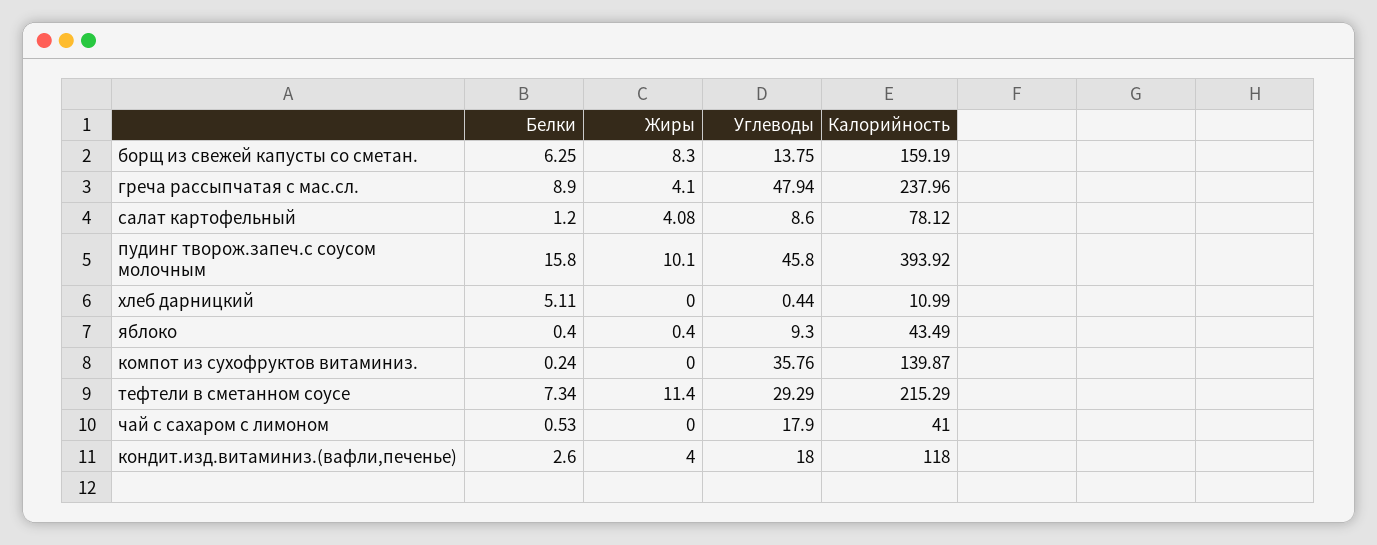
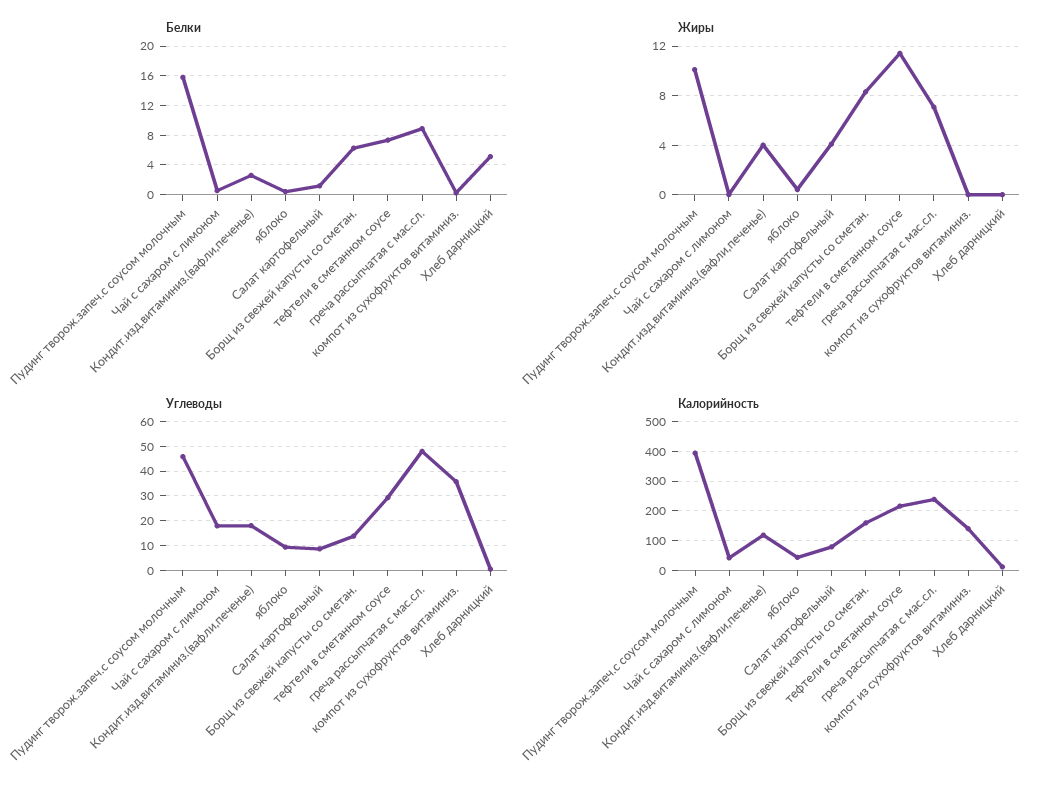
  {
    "Белки": {
      "борщ из свежей капусты со сметан.": 6.25,
      "греча рассыпчатая с мас.сл.": 8.9,
      "салат картофельный": 1.2,
      "пудинг творож.запеч.с соусом молочным": 15.8,
      "хлеб дарницкий": 5.11,
      "яблоко": 0.4,
      "компот из сухофруктов витаминиз.": 0.24,
      "тефтели в сметанном соусе": 7.34,
      "чай с сахаром с лимоном": 0.53,
      "кондит.изд.витаминиз.(вафли,печенье)": 2.6
    },
    "Жиры": {
      "борщ из свежей капусты со сметан.": 8.3,
-     "греча рассыпчатая с мас.сл.": 4.1,
+     "греча рассыпчатая с мас.сл.": 7,
      "салат картофельный": 4.08,
      "пудинг творож.запеч.с соусом молочным": 10.1,
      "хлеб дарницкий": 0,
      "яблоко": 0.4,
      "компот из сухофруктов витаминиз.": 0,
      "тефтели в сметанном соусе": 11.4,
      "чай с сахаром с лимоном": 0,
      "кондит.изд.витаминиз.(вафли,печенье)": 4
    },
    "Углеводы": {
      "борщ из свежей капусты со сметан.": 13.75,
      "греча рассыпчатая с мас.сл.": 47.94,
      "салат картофельный": 8.6,
      "пудинг творож.запеч.с соусом молочным": 45.8,
      "хлеб дарницкий": 0.44,
      "яблоко": 9.3,
      "компот из сухофруктов витаминиз.": 35.76,
      "тефтели в сметанном соусе": 29.29,
      "чай с сахаром с лимоном": 17.9,
      "кондит.изд.витаминиз.(вафли,печенье)": 18
    },
    "Калорийность": {
      "борщ из свежей капусты со сметан.": 159.19,
      "греча рассыпчатая с мас.сл.": 237.96,
      "салат картофельный": 78.12,
      "пудинг творож.запеч.с соусом молочным": 393.92,
      "хлеб дарницкий": 10.99,
      "яблоко": 43.49,
      "компот из сухофруктов витаминиз.": 139.87,
      "тефтели в сметанном соусе": 215.29,
      "чай с сахаром с лимоном": 41,
      "кондит.изд.витаминиз.(вафли,печенье)": 118
    }
  }

